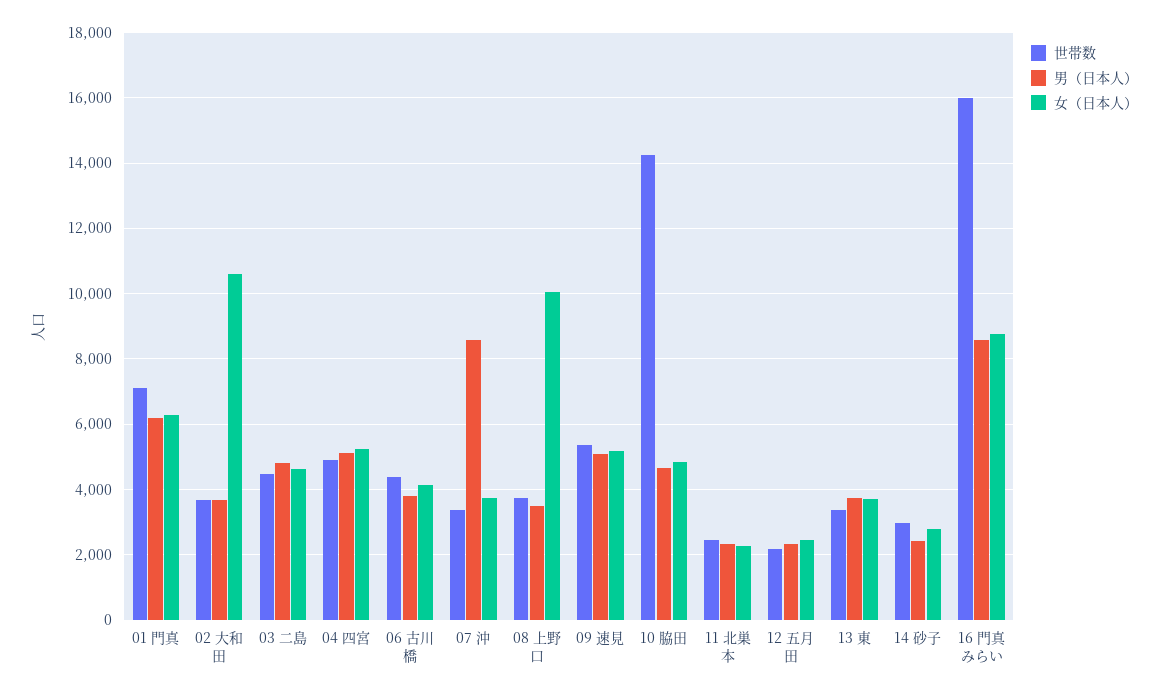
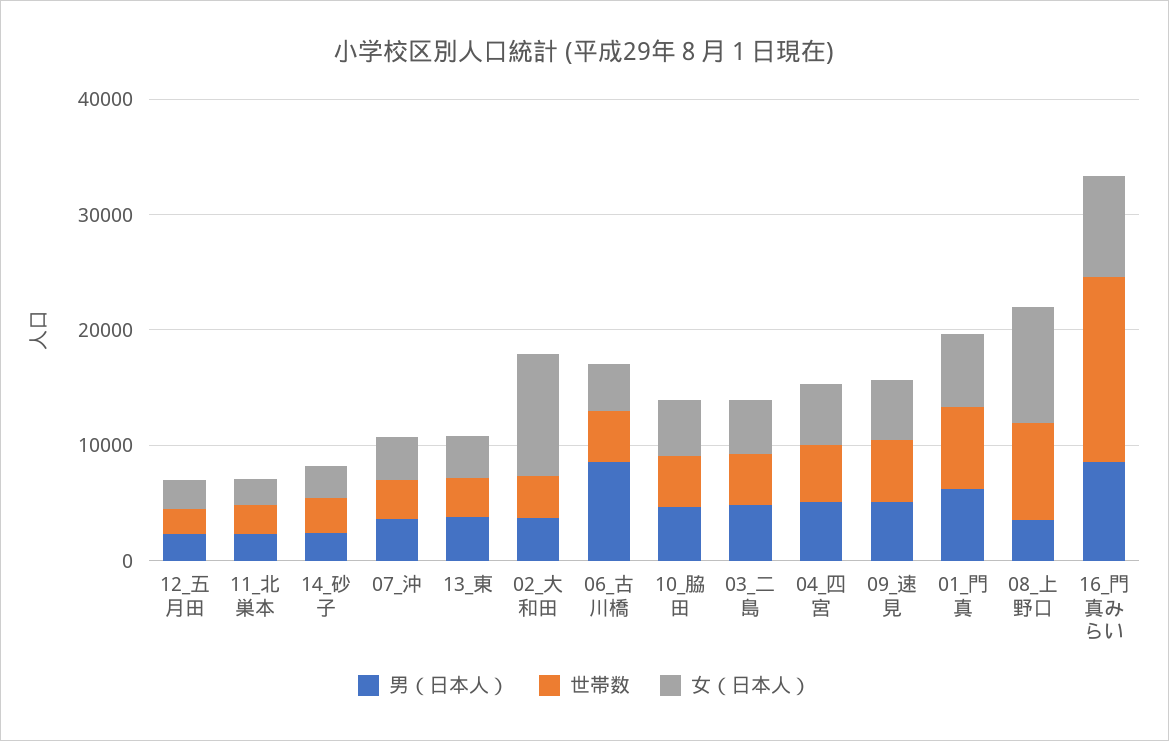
  {
    "世帯数": {
      "01 門真": 7200,
      "02 大和田": 3600,
      "03 二島": 4400,
      "04 四宮": 4800,
      "06 古川橋": 4400,
      "07 沖": 3400,
-     "08 上野口": 3800,
+     "08 上野口": 8000,
      "09 速見": 5400,
-     "10 脇田": 14200,
+     "10 脇田": 4000,
      "11 北巣本": 2400,
      "12 五月田": 2200,
      "13 東": 3400,
      "14 砂子": 3000,
      "16 門真みらい": 16000
    },
    "男（日本人）": {
      "01 門真": 6200,
      "02 大和田": 3600,
      "03 二島": 4800,
      "04 四宮": 5200,
-     "06 古川橋": 3800,
+     "06 古川橋": 8000,
-     "07 沖": 8600,
+     "07 沖": 4000,
      "08 上野口": 3600,
      "09 速見": 5000,
      "10 脇田": 4600,
      "11 北巣本": 2400,
      "12 五月田": 2400,
      "13 東": 3800,
      "14 砂子": 2400,
      "16 門真みらい": 8600
    },
    "女（日本人）": {
      "01 門真": 6200,
      "02 大和田": 10600,
      "03 二島": 4600,
      "04 四宮": 5200,
      "06 古川橋": 4200,
      "07 沖": 3800,
      "08 上野口": 10000,
      "09 速見": 5200,
      "10 脇田": 4800,
      "11 北巣本": 2200,
      "12 五月田": 2400,
      "13 東": 3600,
      "14 砂子": 2800,
      "16 門真みらい": 8800
    }
  }

